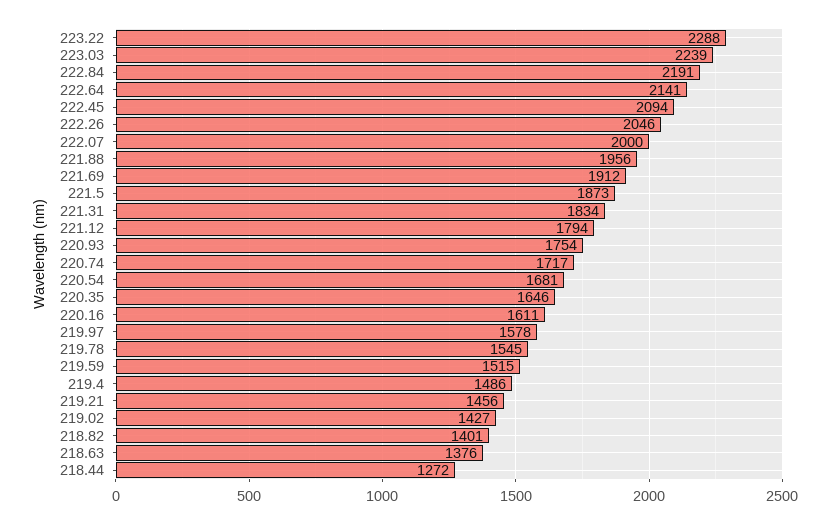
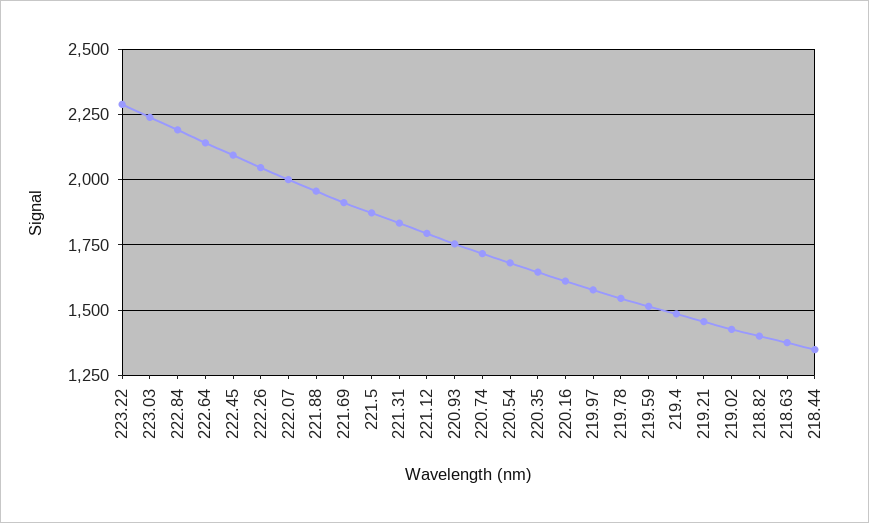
  {
    "223.22": 2288,
    "223.03": 2239,
    "222.84": 2191,
    "222.64": 2141,
    "222.45": 2094,
    "222.26": 2046,
    "222.07": 2000,
    "221.88": 1956,
    "221.69": 1912,
    "221.5": 1873,
    "221.31": 1834,
    "221.12": 1794,
    "220.93": 1754,
    "220.74": 1717,
    "220.54": 1681,
    "220.35": 1646,
    "220.16": 1611,
    "219.97": 1578,
    "219.78": 1545,
    "219.59": 1515,
    "219.4": 1486,
    "219.21": 1456,
    "219.02": 1427,
    "218.82": 1401,
    "218.63": 1376,
-   "218.44": 1272
+   "218.44": 1350
  }

